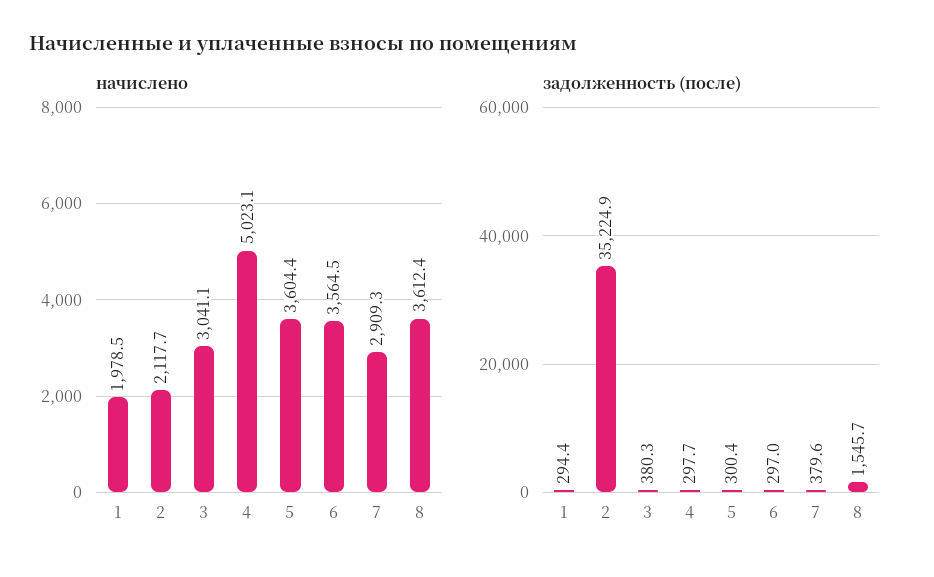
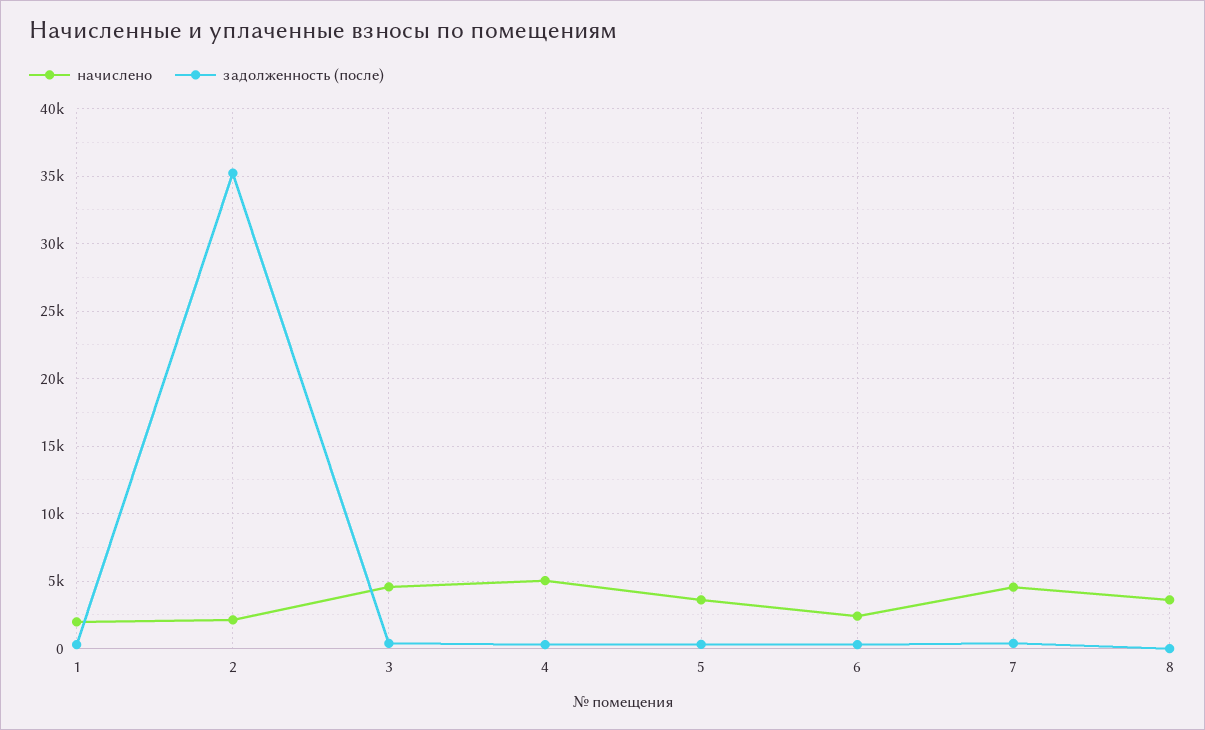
  {
    "начислено": {
      "1": 1978.5,
      "2": 2117.7,
-     "3": 3041.1,
+     "3": 4500,
      "4": 5023.1,
      "5": 3604.4,
-     "6": 3564.5,
+     "6": 2500,
-     "7": 2909.3,
+     "7": 4500,
      "8": 3612.4
    },
    "задолженность (после)": {
      "1": 294.4,
      "2": 35224.9,
      "3": 380.3,
      "4": 297.7,
      "5": 300.4,
      "6": 297,
      "7": 379.6,
-     "8": 1545.7
+     "8": 0
    }
  }

